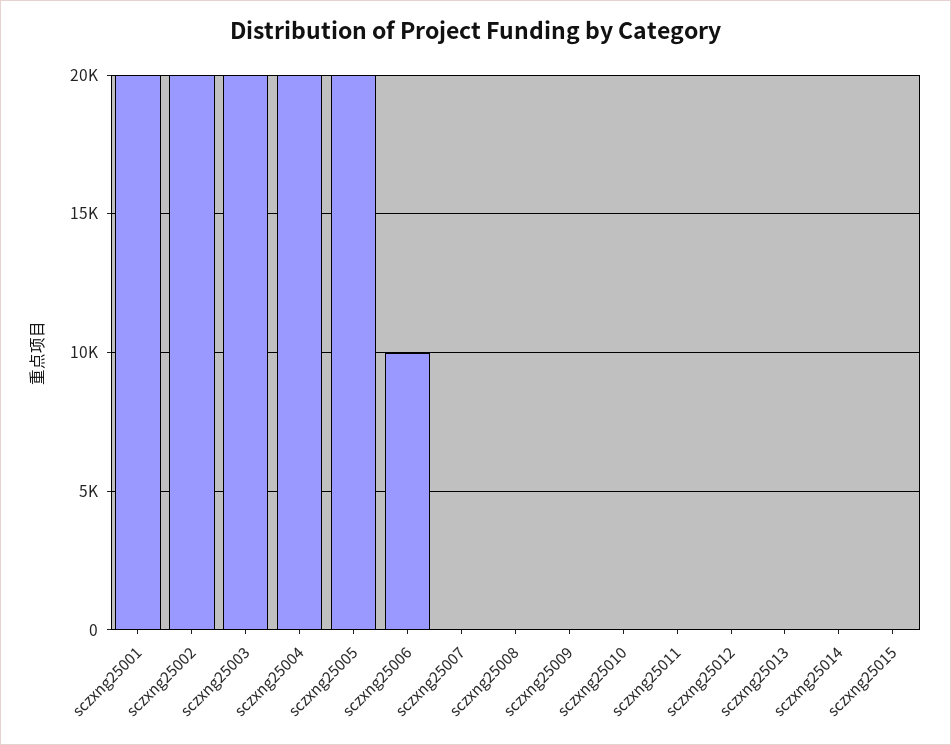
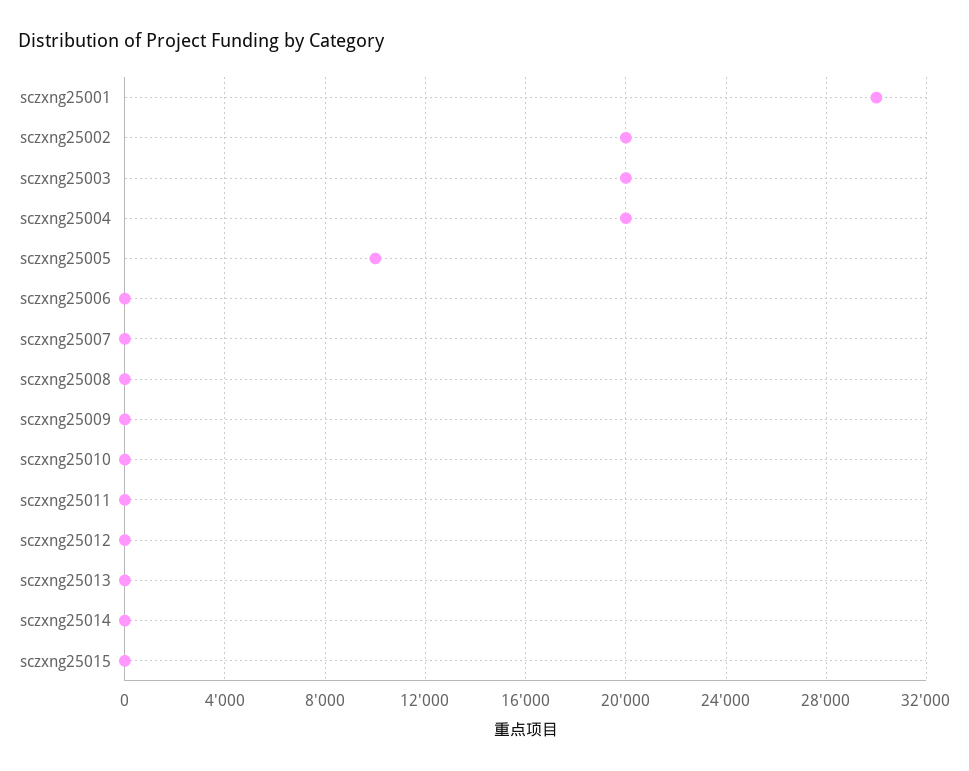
  {
-   "sczxng25001": 20000,
+   "sczxng25001": 30000,
    "sczxng25002": 20000,
    "sczxng25003": 20000,
    "sczxng25004": 20000,
-   "sczxng25005": 20000,
+   "sczxng25005": 10000,
-   "sczxng25006": 10000,
+   "sczxng25006": 0,
    "sczxng25007": 0,
    "sczxng25008": 0,
    "sczxng25009": 0,
    "sczxng25010": 0,
    "sczxng25011": 0,
    "sczxng25012": 0,
    "sczxng25013": 0,
    "sczxng25014": 0,
    "sczxng25015": 0
  }

